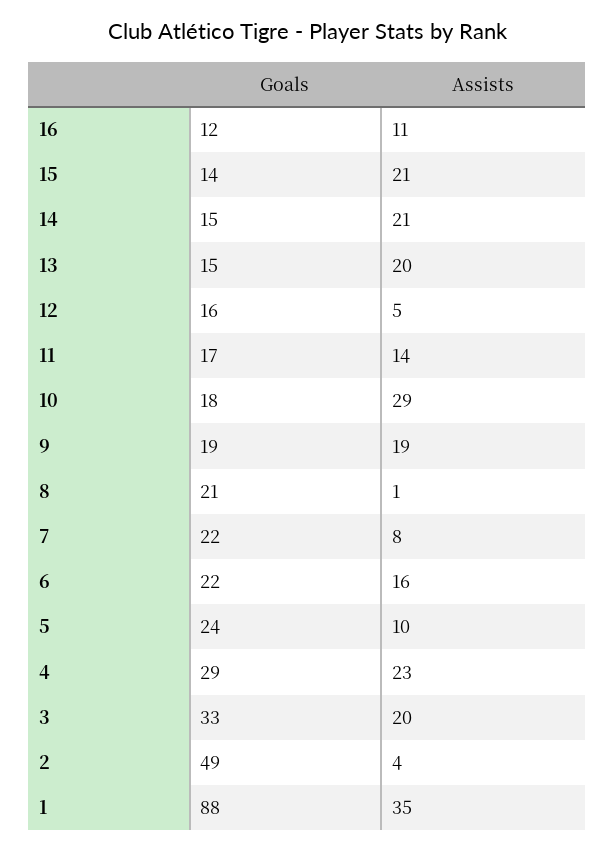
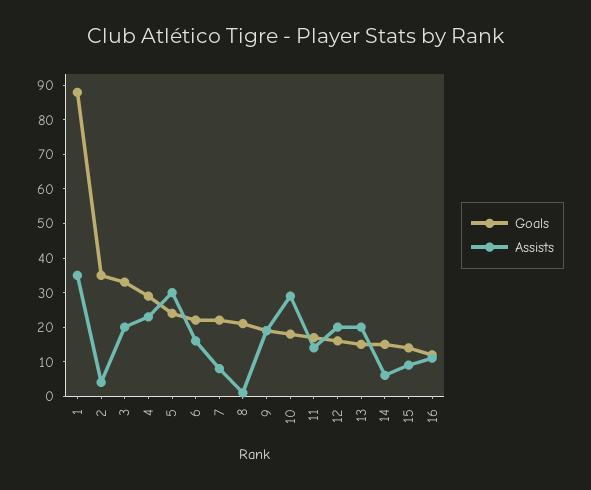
  {
    "Goals": {
      "16": 12,
      "15": 14,
      "14": 15,
      "13": 15,
      "12": 16,
      "11": 17,
      "10": 18,
      "9": 19,
      "8": 21,
      "7": 22,
      "6": 22,
      "5": 24,
      "4": 29,
      "3": 33,
-     "2": 49,
+     "2": 35,
      "1": 88
    },
    "Assists": {
      "16": 11,
-     "15": 21,
+     "15": 10,
-     "14": 21,
+     "14": 5,
      "13": 20,
-     "12": 5,
+     "12": 20,
      "11": 14,
      "10": 29,
      "9": 19,
      "8": 1,
      "7": 8,
      "6": 16,
-     "5": 10,
+     "5": 30,
      "4": 23,
      "3": 20,
      "2": 4,
      "1": 35
    }
  }

